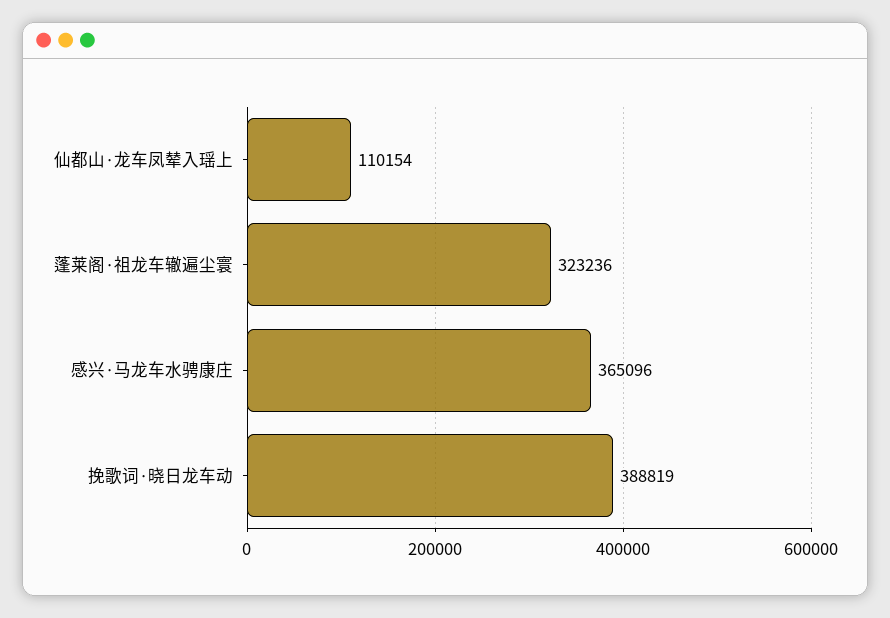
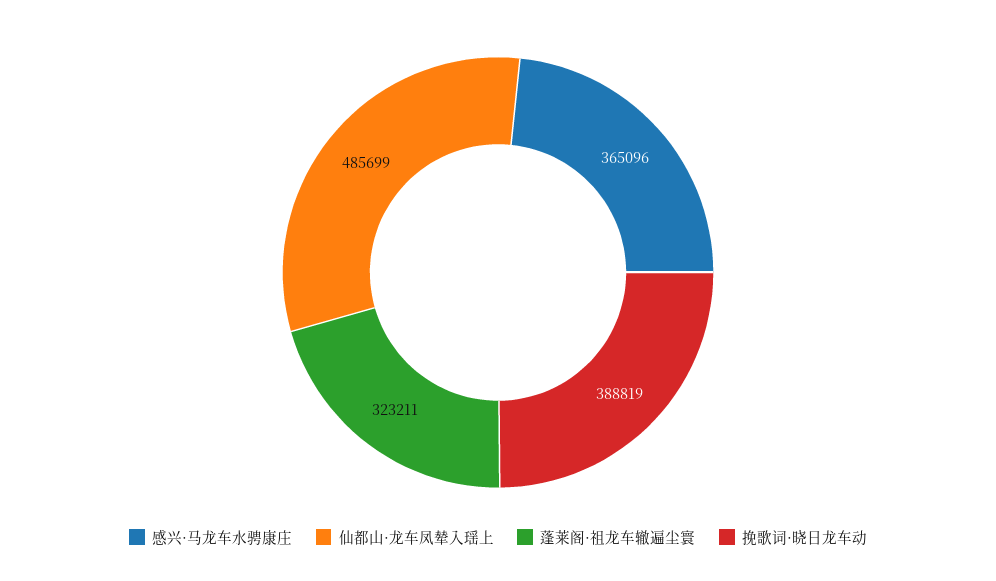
  {
-   "仙都山·龙车凤辇入瑶上": 110154,
+   "仙都山·龙车凤辇入瑶上": 485699,
-   "蓬莱阁·祖龙车辙遍尘寰": 323236,
+   "蓬莱阁·祖龙车辙遍尘寰": 323211,
    "感兴·马龙车水骋康庄": 365096,
    "挽歌词·晓日龙车动": 388819
  }

